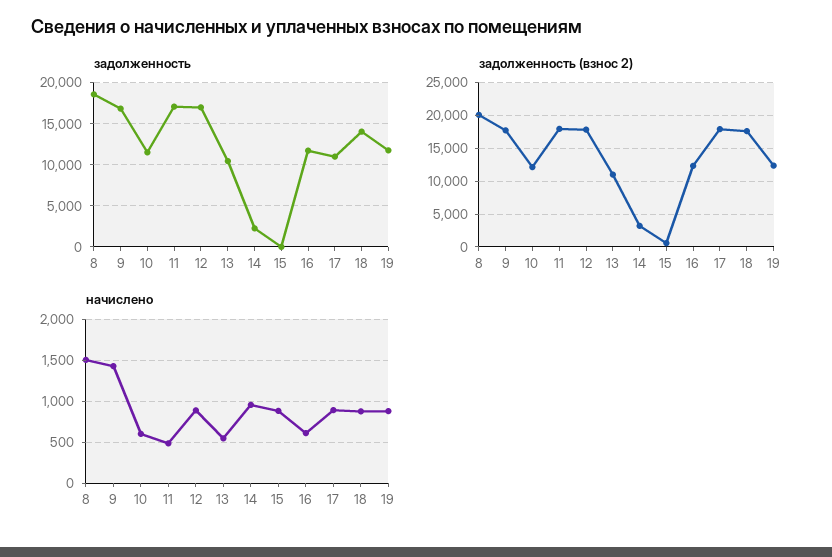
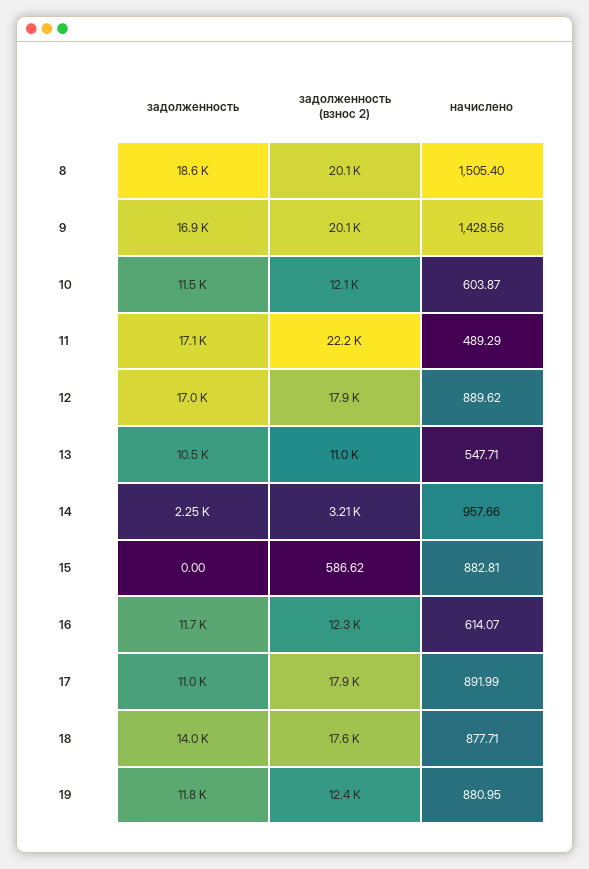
  {
    "задолженность": {
      "8": 18600,
      "9": 16900,
      "10": 11500,
      "11": 17100,
      "12": 17000,
      "13": 10500,
      "14": 2250,
      "15": 0,
      "16": 11700,
      "17": 11000,
      "18": 14000,
      "19": 11800
    },
    "задолженность (взнос 2)": {
      "8": 20100,
-     "9": 18000,
+     "9": 20100,
      "10": 12100,
-     "11": 18000,
+     "11": 22200,
      "12": 17900,
      "13": 11000,
      "14": 3210,
      "15": 586.62,
      "16": 12300,
      "17": 17900,
      "18": 17600,
      "19": 12400
    },
    "начислено": {
      "8": 1505.4,
      "9": 1428.56,
      "10": 603.87,
      "11": 489.29,
      "12": 889.62,
      "13": 547.71,
      "14": 957.66,
      "15": 882.81,
      "16": 614.07,
      "17": 891.99,
      "18": 877.71,
      "19": 880.95
    }
  }

